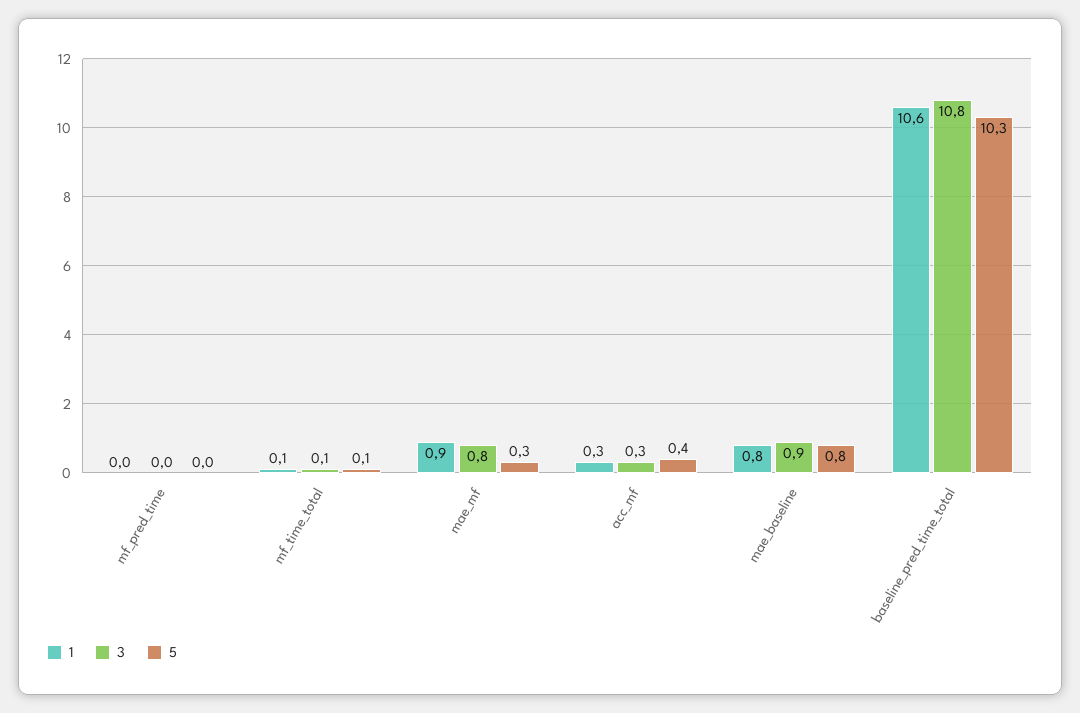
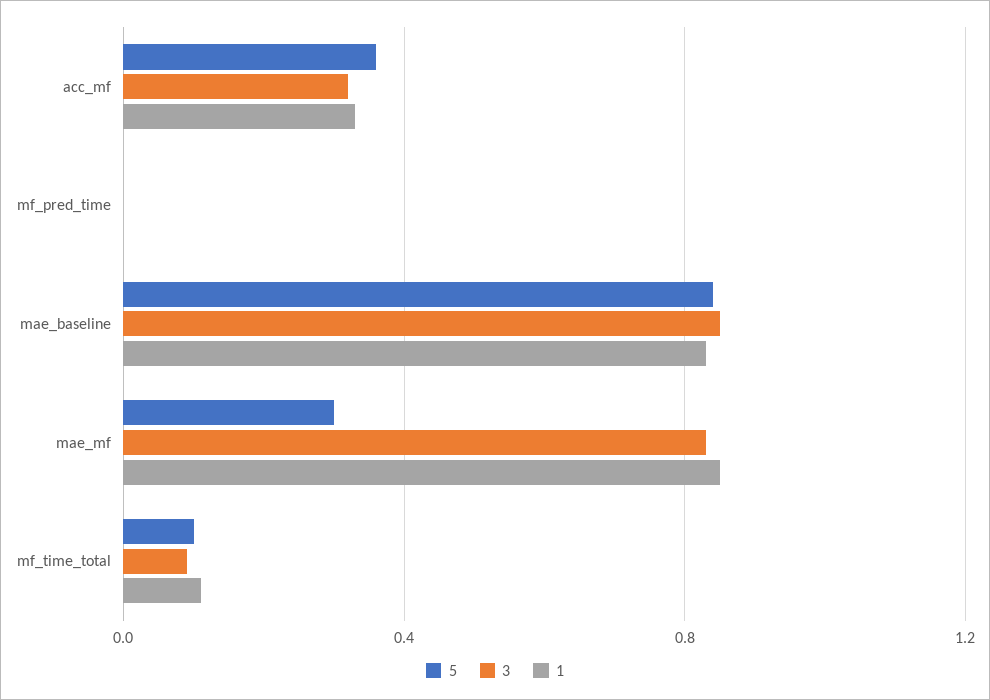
  {
    "1": {
      "mf_pred_time": 0,
      "mf_time_total": 0.1,
      "mae_mf": 0.9,
      "acc_mf": 0.3,
-     "mae_baseline": 0.8,
+     "mae_baseline": 0.8
-     "baseline_pred_time_total": 10.6
    },
    "3": {
      "mf_pred_time": 0,
      "mf_time_total": 0.1,
      "mae_mf": 0.8,
      "acc_mf": 0.3,
-     "mae_baseline": 0.9,
+     "mae_baseline": 0.9
-     "baseline_pred_time_total": 10.8
    },
    "5": {
      "mf_pred_time": 0,
      "mf_time_total": 0.1,
      "mae_mf": 0.3,
      "acc_mf": 0.4,
-     "mae_baseline": 0.8,
+     "mae_baseline": 0.8
-     "baseline_pred_time_total": 10.3
    }
  }

